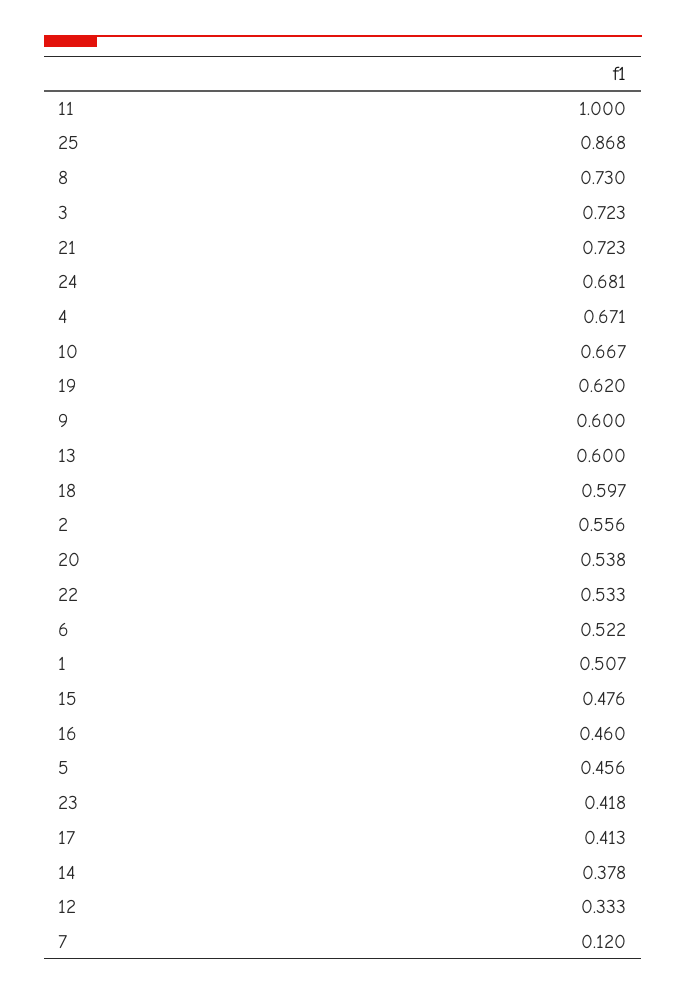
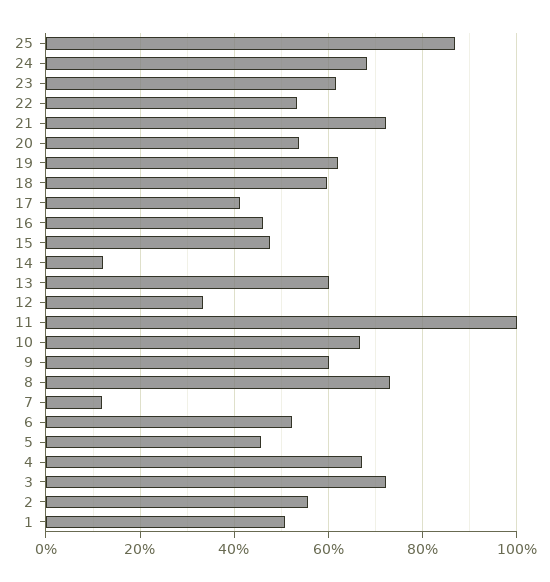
  {
    "11": 1,
    "25": 0.868,
    "8": 0.73,
    "3": 0.723,
    "21": 0.723,
    "24": 0.681,
    "4": 0.671,
    "10": 0.667,
    "19": 0.62,
    "9": 0.6,
    "13": 0.6,
    "18": 0.597,
    "2": 0.556,
    "20": 0.538,
    "22": 0.533,
    "6": 0.522,
    "1": 0.507,
    "15": 0.476,
    "16": 0.46,
    "5": 0.456,
-   "23": 0.418,
+   "23": 0.62,
    "17": 0.413,
-   "14": 0.378,
+   "14": 0.12,
    "12": 0.333,
    "7": 0.12
  }

